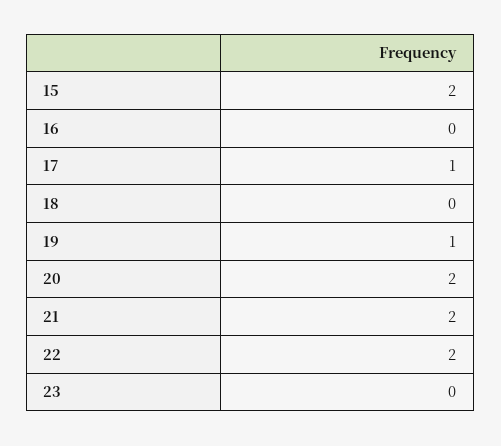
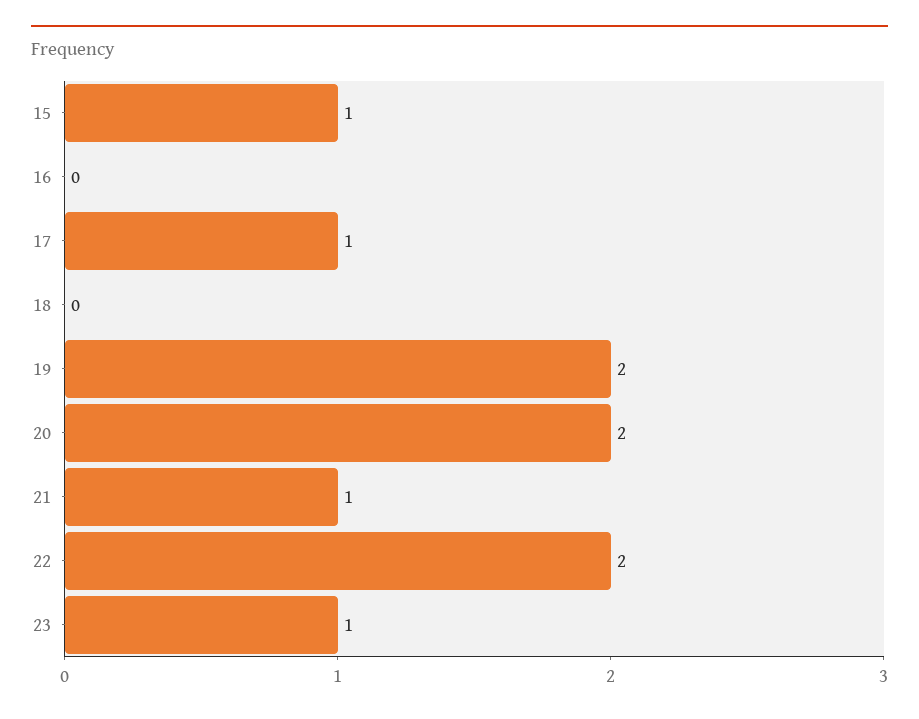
  {
-   "15": 2,
+   "15": 1,
    "16": 0,
    "17": 1,
    "18": 0,
-   "19": 1,
+   "19": 2,
    "20": 2,
-   "21": 2,
+   "21": 1,
    "22": 2,
-   "23": 0
+   "23": 1
  }

